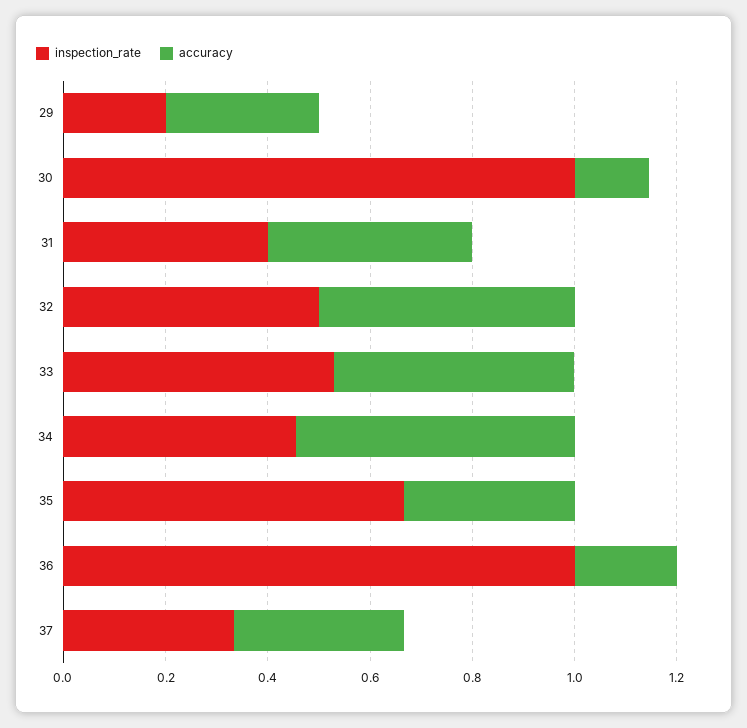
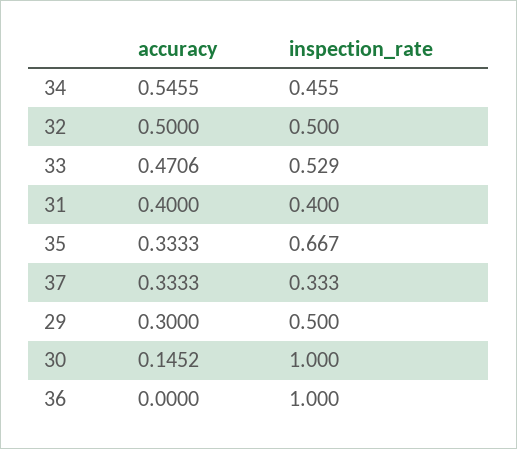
  {
    "inspection_rate": {
-     "29": 0.2,
+     "29": 0.5,
      "30": 1,
      "31": 0.4,
      "32": 0.5,
      "33": 0.529,
      "34": 0.455,
      "35": 0.667,
      "36": 1,
      "37": 0.333
    },
    "accuracy": {
      "29": 0.3,
      "30": 0.1452,
      "31": 0.4,
      "32": 0.5,
      "33": 0.4706,
      "34": 0.5455,
      "35": 0.3333,
-     "36": 0.2,
+     "36": 0,
      "37": 0.3333
    }
  }

